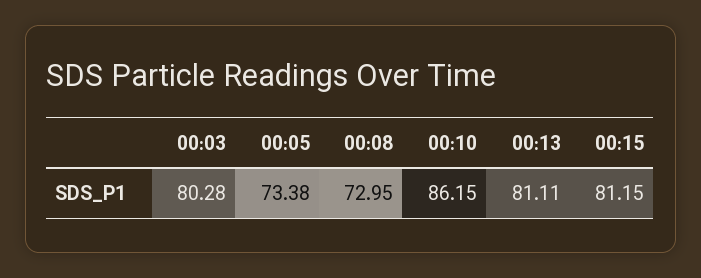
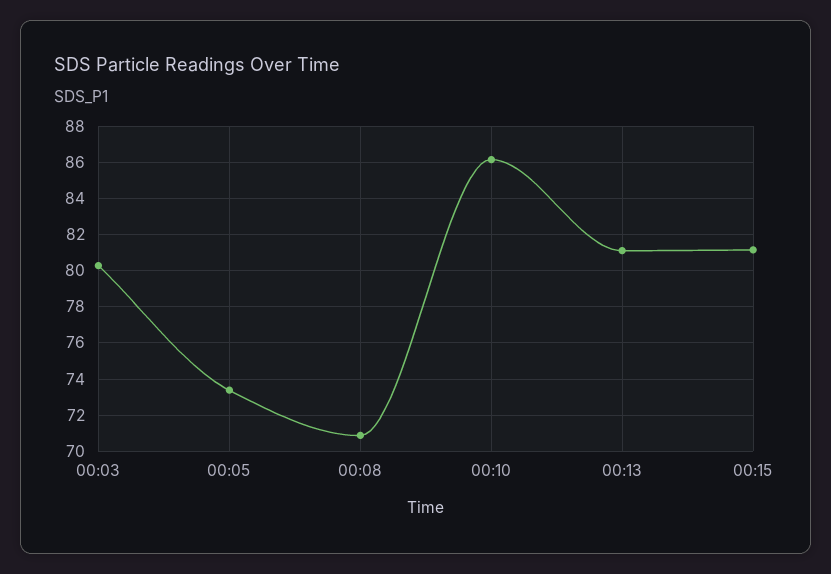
  {
    "00:03": 80.28,
    "00:05": 73.38,
-   "00:08": 72.95,
+   "00:08": 71,
    "00:10": 86.15,
    "00:13": 81.11,
    "00:15": 81.15
  }

